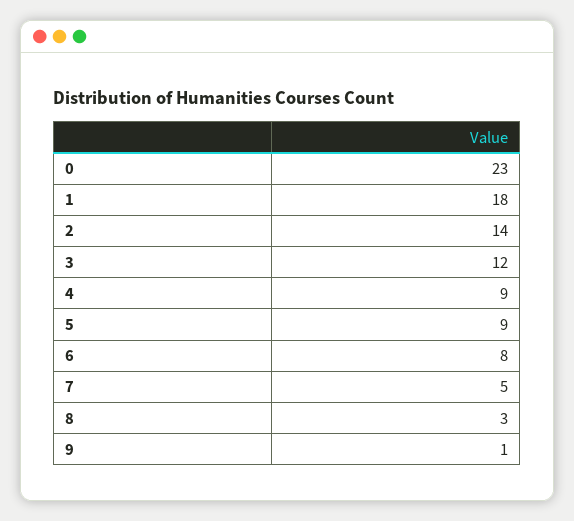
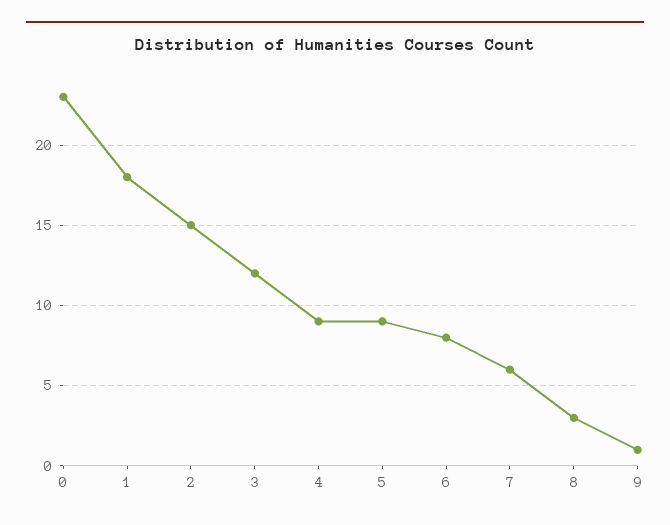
  {
    "0": 23,
    "1": 18,
-   "2": 14,
+   "2": 15,
    "3": 12,
    "4": 9,
    "5": 9,
    "6": 8,
-   "7": 5,
+   "7": 6,
    "8": 3,
    "9": 1
  }

